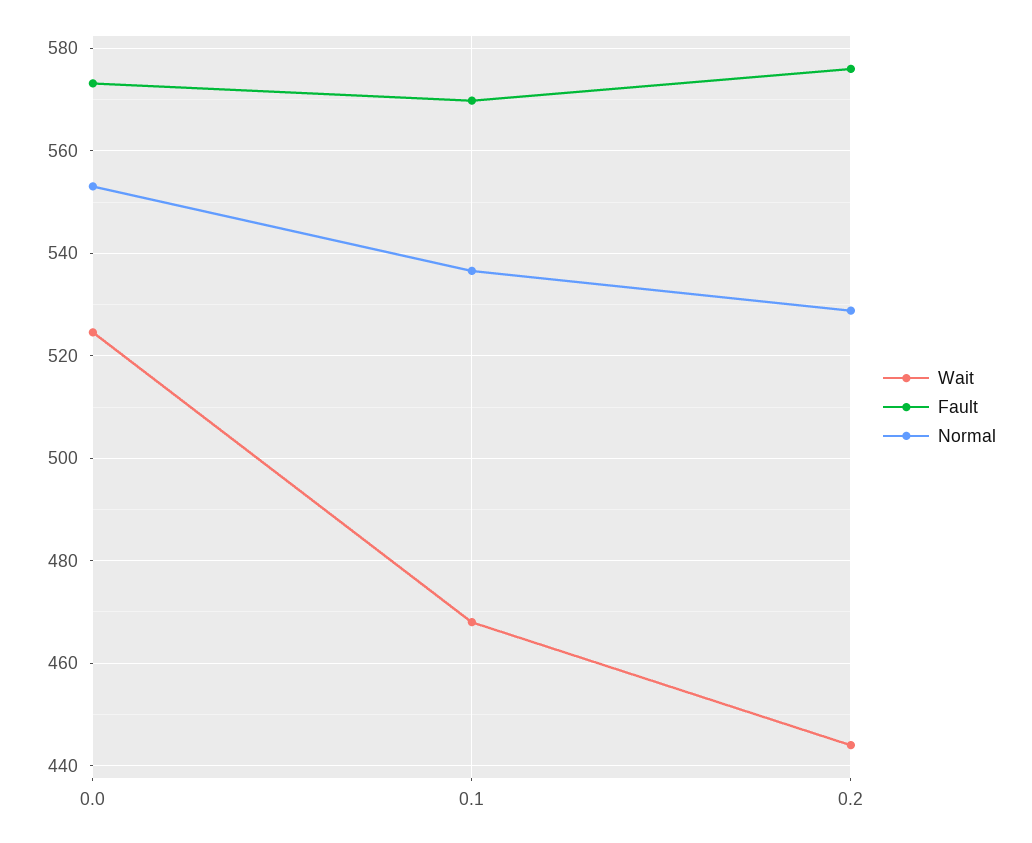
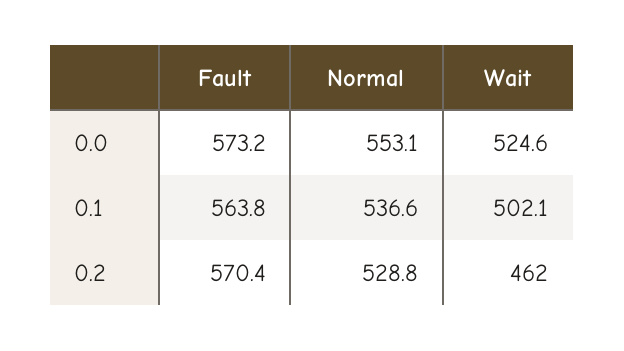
  {
    "Wait": {
      "0.0": 524.6,
-     "0.1": 468,
+     "0.1": 502.1,
-     "0.2": 444
+     "0.2": 462
    },
    "Fault": {
      "0.0": 573.2,
-     "0.1": 570,
+     "0.1": 563.8,
-     "0.2": 576
+     "0.2": 570.4
    },
    "Normal": {
      "0.0": 553.1,
      "0.1": 536.6,
      "0.2": 528.8
    }
  }

